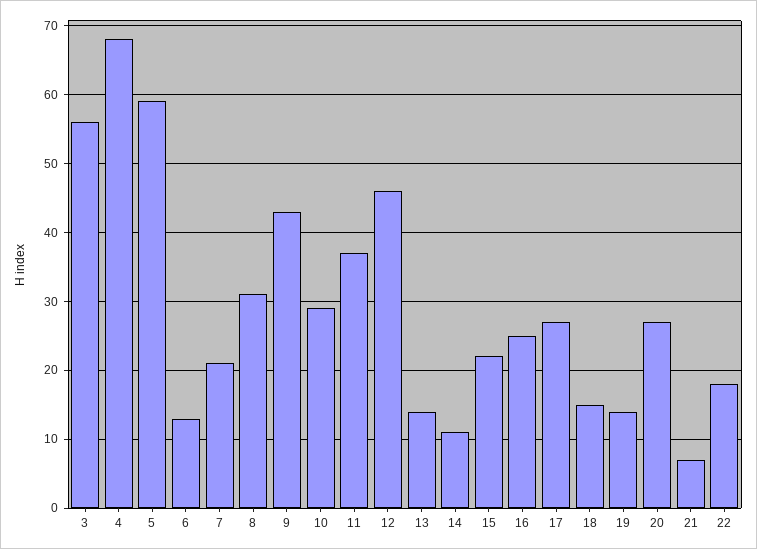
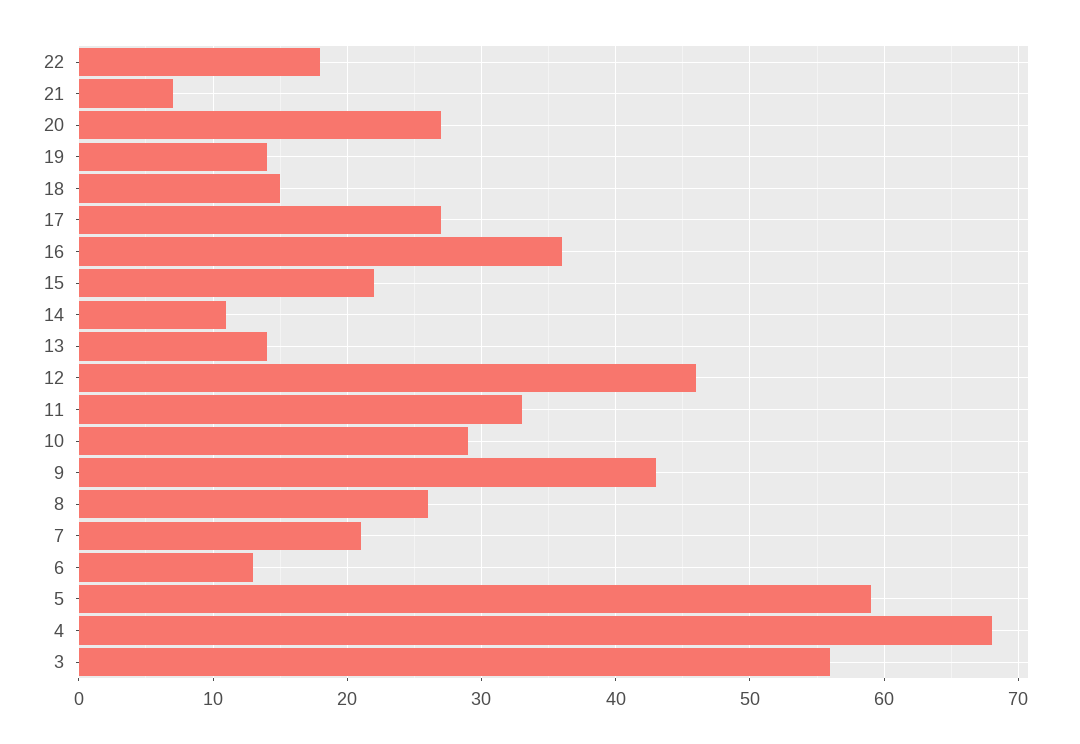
  {
    "3": 56,
    "4": 68,
    "5": 59,
    "6": 13,
    "7": 21,
-   "8": 31,
+   "8": 26,
    "9": 43,
    "10": 29,
-   "11": 37,
+   "11": 33,
    "12": 46,
    "13": 14,
    "14": 11,
    "15": 22,
-   "16": 25,
+   "16": 36,
    "17": 27,
    "18": 15,
    "19": 14,
    "20": 27,
    "21": 7,
    "22": 18
  }

